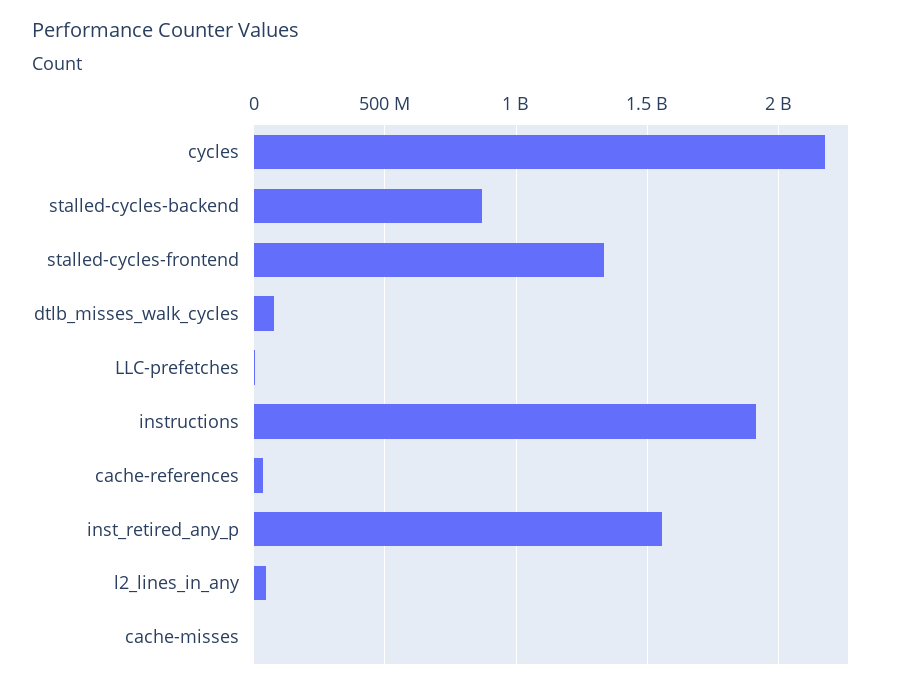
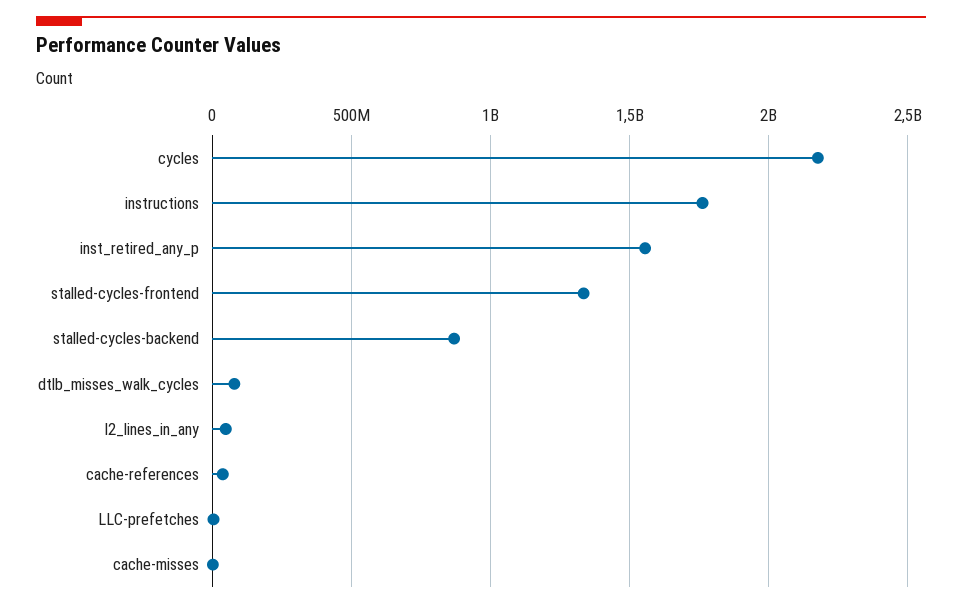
  {
    "cycles": 2200000000,
    "stalled-cycles-backend": 850000000,
    "stalled-cycles-frontend": 1350000000,
    "dtlb_misses_walk_cycles": 100000000,
    "LLC-prefetches": 0,
-   "instructions": 1900000000,
+   "instructions": 1750000000,
    "cache-references": 50000000,
    "inst_retired_any_p": 1550000000,
    "l2_lines_in_any": 50000000,
    "cache-misses": 0
  }

